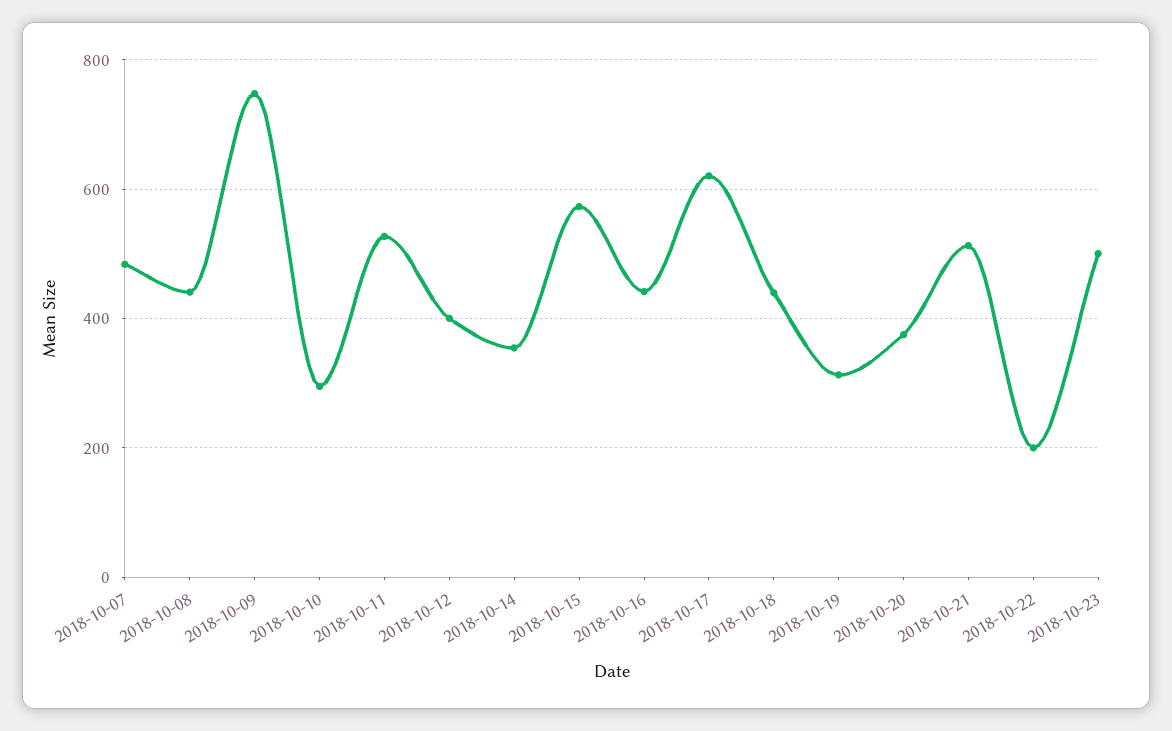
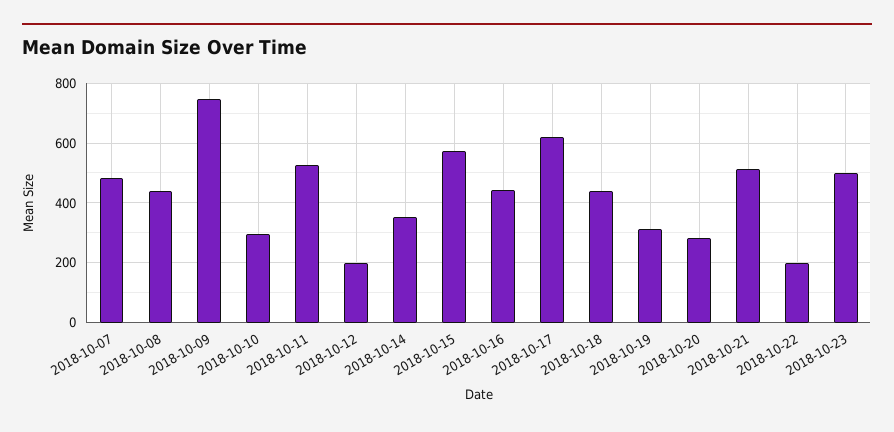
  {
    "2018-10-07": 480,
    "2018-10-08": 440,
    "2018-10-09": 740,
    "2018-10-10": 300,
    "2018-10-11": 520,
-   "2018-10-12": 400,
+   "2018-10-12": 200,
    "2018-10-14": 360,
    "2018-10-15": 580,
    "2018-10-16": 440,
    "2018-10-17": 620,
    "2018-10-18": 440,
    "2018-10-19": 320,
-   "2018-10-20": 380,
+   "2018-10-20": 275,
    "2018-10-21": 520,
    "2018-10-22": 200,
    "2018-10-23": 500
  }

